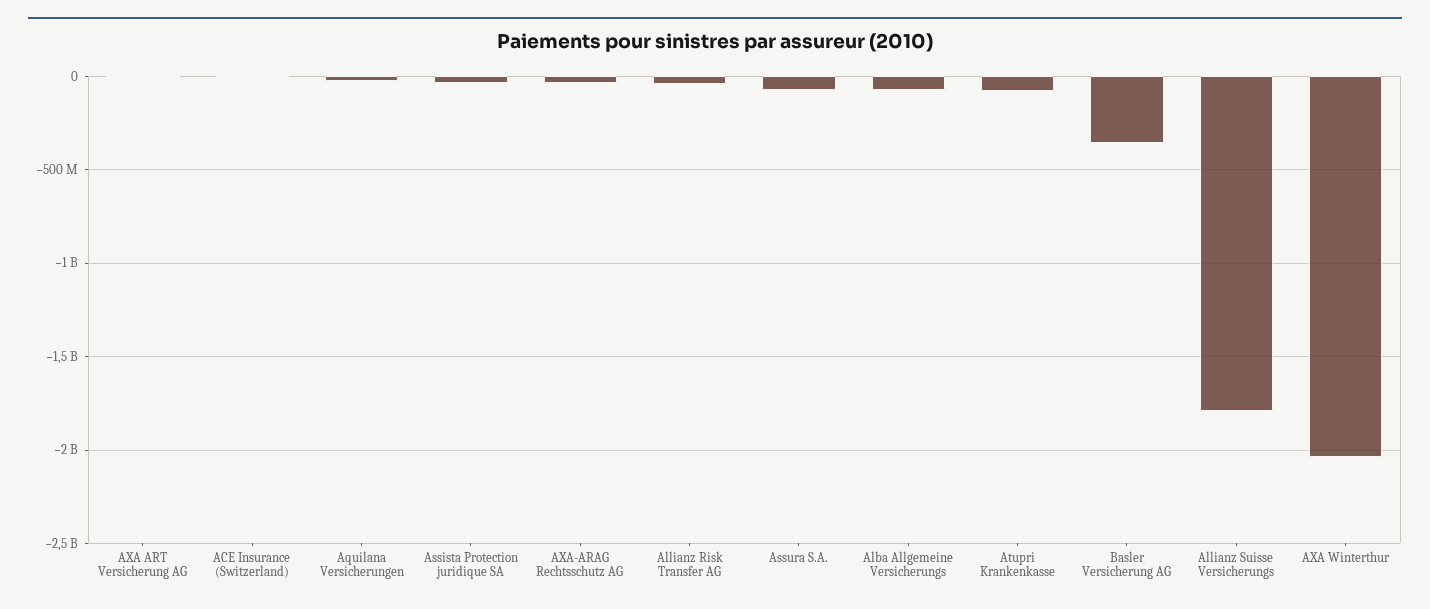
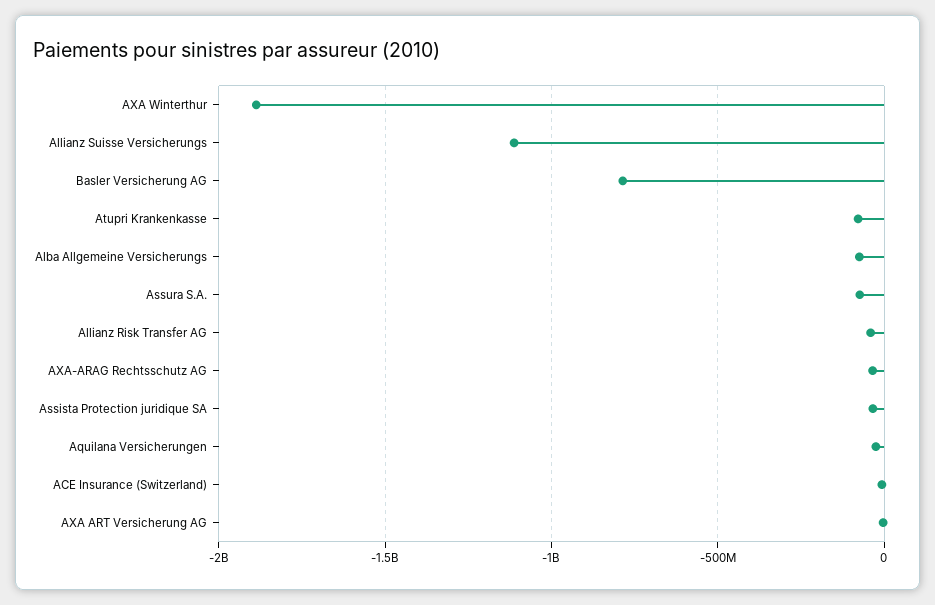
  {
    "AXA ART Versicherung AG": 0,
    "ACE Insurance (Switzerland)": 0,
    "Aquilana Versicherungen": 0,
    "Assista Protection juridique SA": -50000000,
    "AXA-ARAG Rechtsschutz AG": -50000000,
    "Allianz Risk Transfer AG": -50000000,
    "Assura S.A.": -50000000,
    "Alba Allgemeine Versicherungs": -50000000,
    "Atupri Krankenkasse": -100000000,
-   "Basler Versicherung AG": -350000000,
+   "Basler Versicherung AG": -800000000,
-   "Allianz Suisse Versicherungs": -1800000000,
+   "Allianz Suisse Versicherungs": -1100000000,
-   "AXA Winterthur": -2050000000
+   "AXA Winterthur": -1900000000
  }

